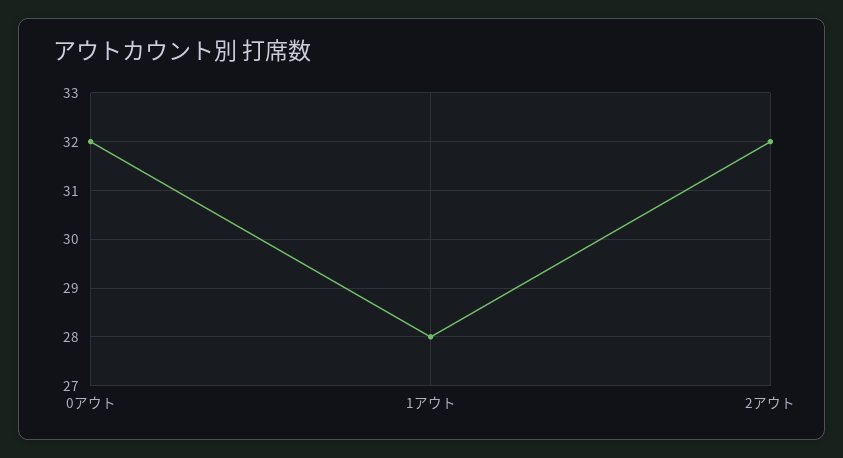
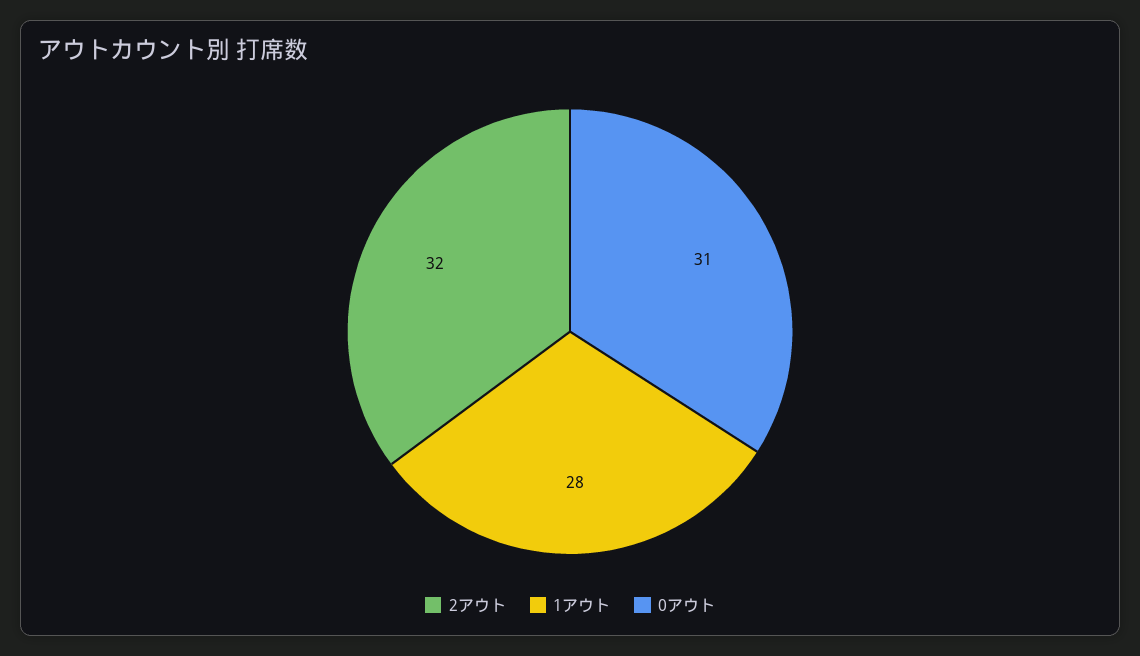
  {
-   "0アウト": 32,
+   "0アウト": 31,
    "1アウト": 28,
    "2アウト": 32
  }

